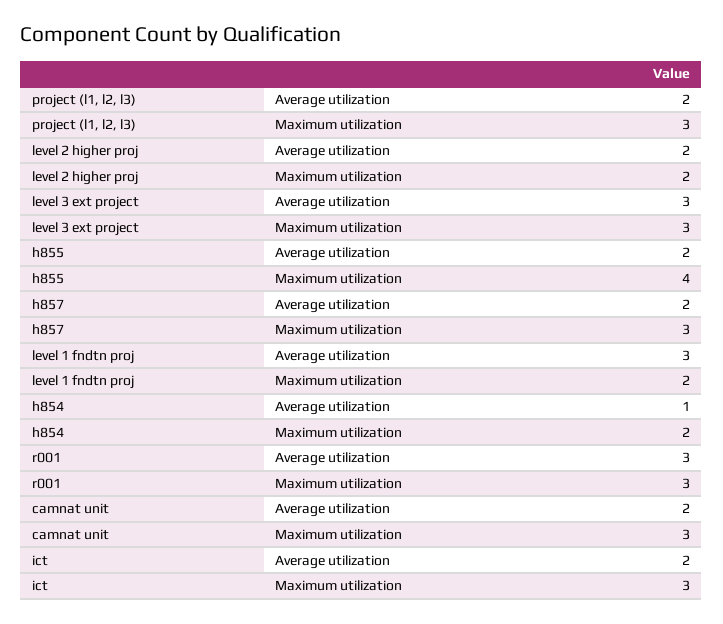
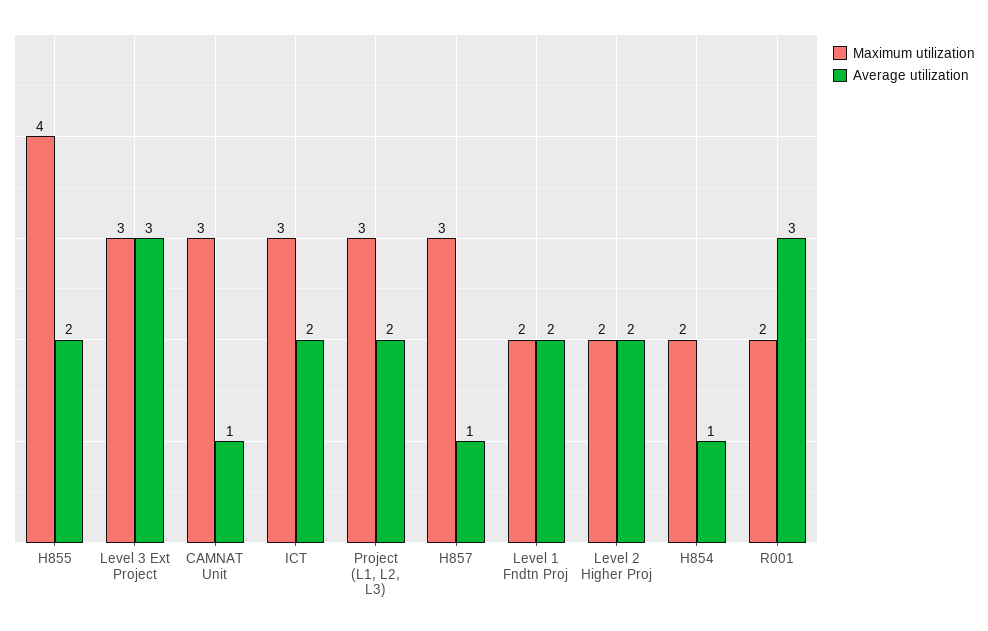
  {
    "Average utilization": {
      "project (l1, l2, l3)": 2,
      "level 2 higher proj": 2,
      "level 3 ext project": 3,
      "h855": 2,
-     "h857": 2,
+     "h857": 1,
-     "level 1 fndtn proj": 3,
+     "level 1 fndtn proj": 2,
      "h854": 1,
      "r001": 3,
-     "camnat unit": 2,
+     "camnat unit": 1,
      "ict": 2
    },
    "Maximum utilization": {
      "project (l1, l2, l3)": 3,
      "level 2 higher proj": 2,
      "level 3 ext project": 3,
      "h855": 4,
      "h857": 3,
      "level 1 fndtn proj": 2,
      "h854": 2,
-     "r001": 3,
+     "r001": 2,
      "camnat unit": 3,
      "ict": 3
    }
  }

